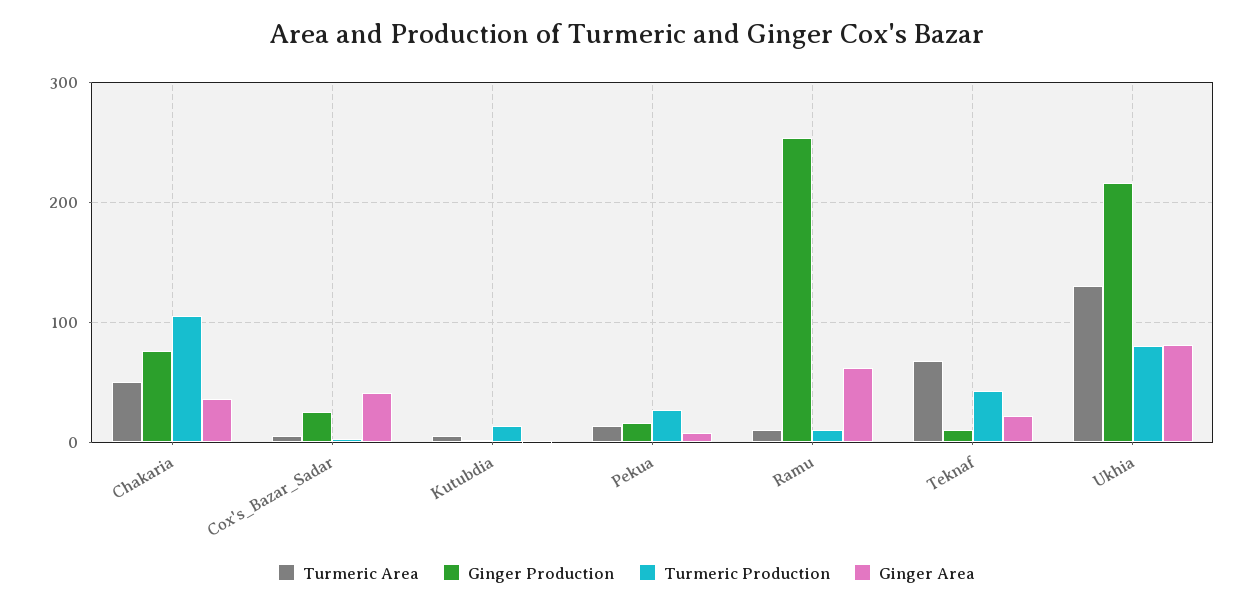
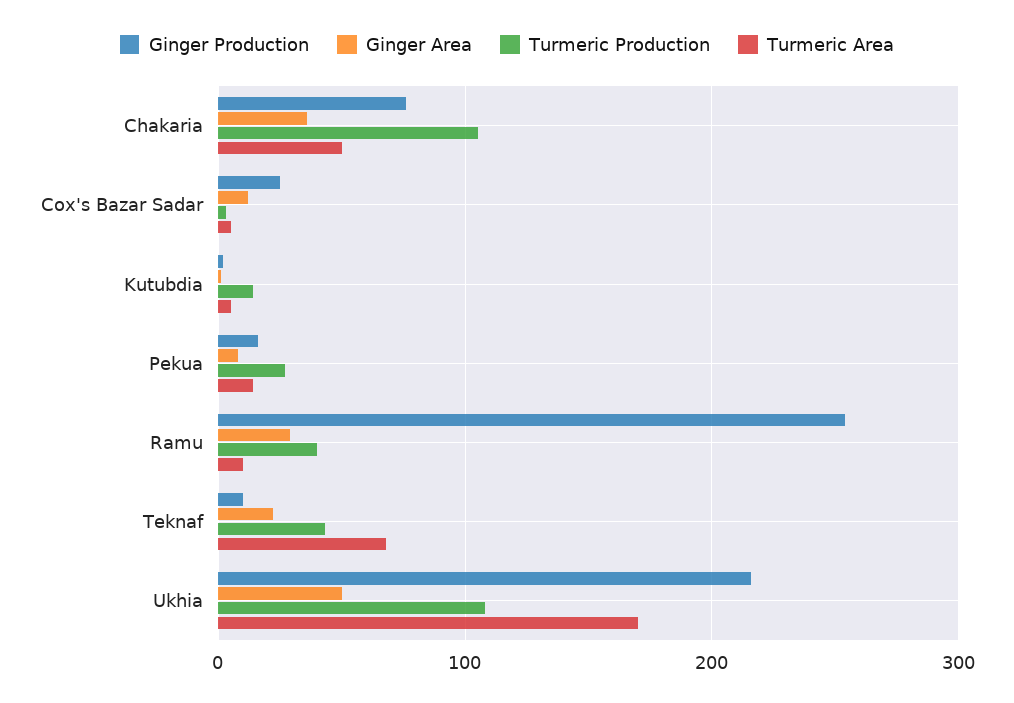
  {
    "Turmeric Area": {
      "Chakaria": 50,
      "Cox's_Bazar_Sadar": 10,
      "Kutubdia": 10,
      "Pekua": 10,
      "Ramu": 10,
      "Teknaf": 70,
-     "Ukhia": 130
+     "Ukhia": 170
    },
    "Ginger Production": {
      "Chakaria": 80,
      "Cox's_Bazar_Sadar": 30,
      "Kutubdia": 0,
      "Pekua": 20,
      "Ramu": 250,
      "Teknaf": 10,
      "Ukhia": 220
    },
    "Turmeric Production": {
      "Chakaria": 110,
      "Cox's_Bazar_Sadar": 0,
      "Kutubdia": 10,
      "Pekua": 30,
-     "Ramu": 10,
+     "Ramu": 40,
      "Teknaf": 40,
-     "Ukhia": 80
+     "Ukhia": 110
    },
    "Ginger Area": {
      "Chakaria": 40,
-     "Cox's_Bazar_Sadar": 40,
+     "Cox's_Bazar_Sadar": 10,
      "Kutubdia": 0,
      "Pekua": 10,
-     "Ramu": 60,
+     "Ramu": 30,
      "Teknaf": 20,
-     "Ukhia": 80
+     "Ukhia": 50
    }
  }

